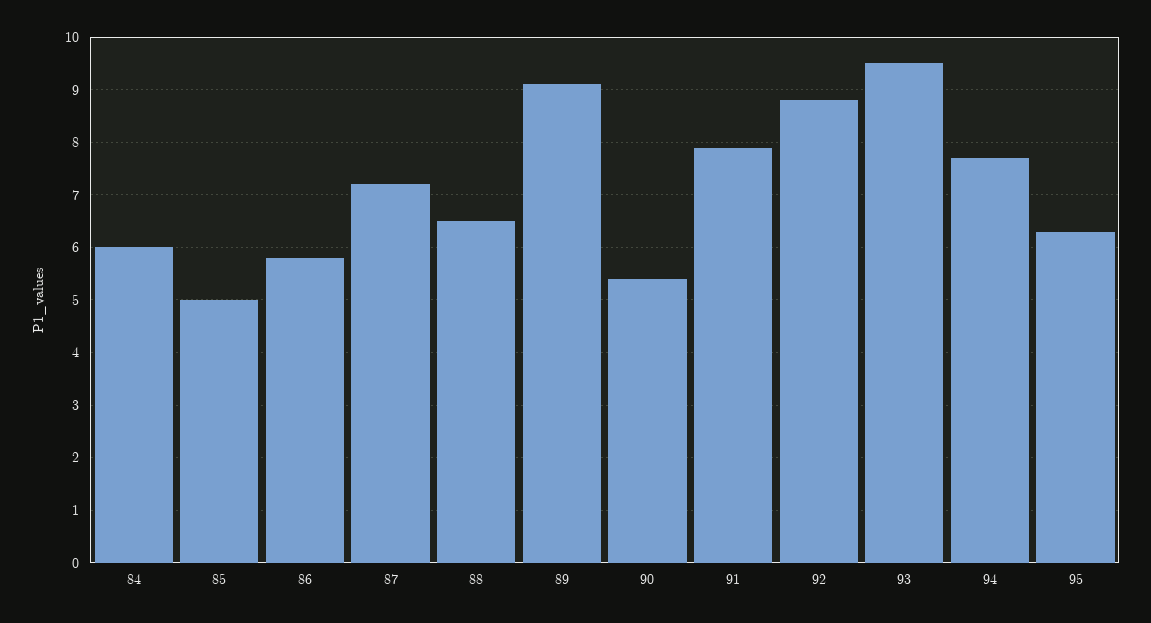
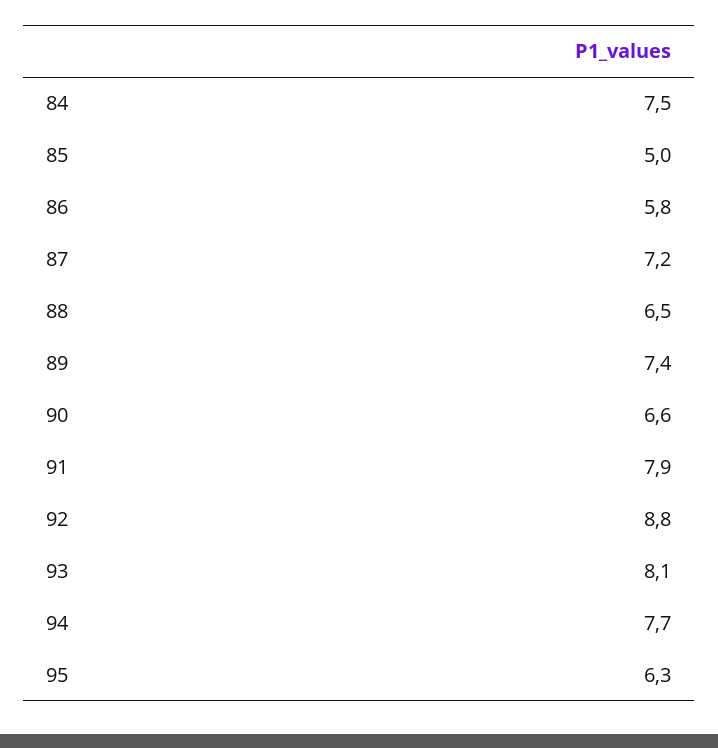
  {
-   "84": 6,
+   "84": 7.5,
    "85": 5,
    "86": 5.8,
    "87": 7.2,
    "88": 6.5,
-   "89": 9,
+   "89": 7.4,
-   "90": 5.5,
+   "90": 6.6,
    "91": 7.9,
    "92": 8.8,
-   "93": 9.5,
+   "93": 8.1,
    "94": 7.7,
    "95": 6.3
  }

